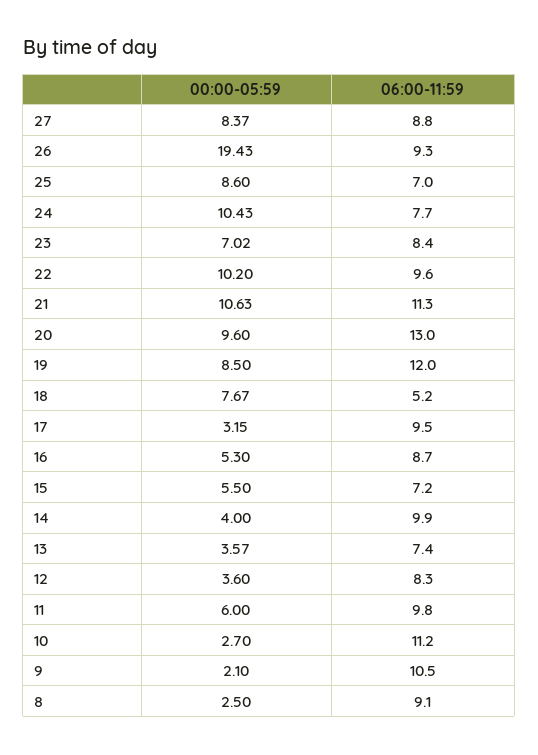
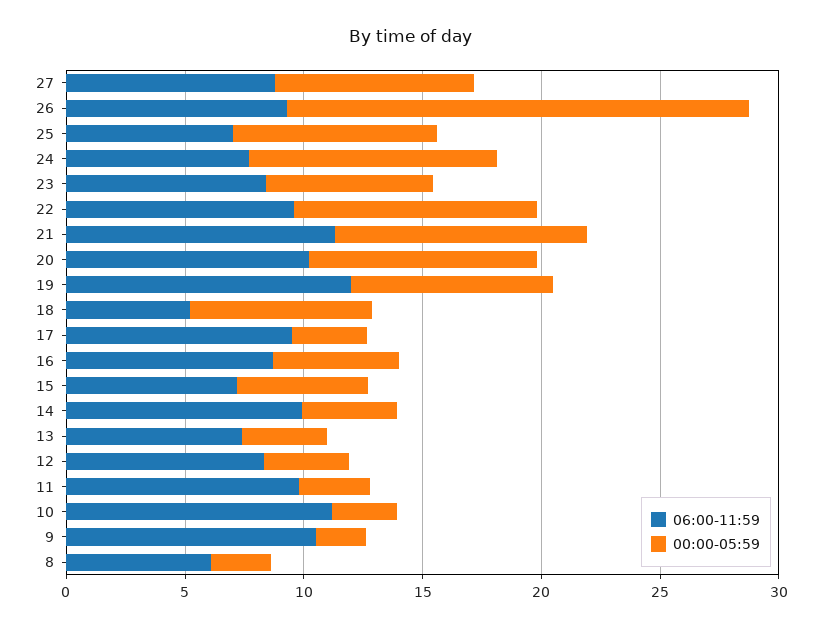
  {
    "00:00-05:59": {
      "27": 8.37,
      "26": 19.43,
      "25": 8.6,
      "24": 10.43,
      "23": 7.02,
      "22": 10.2,
      "21": 10.63,
      "20": 9.6,
      "19": 8.5,
      "18": 7.67,
      "17": 3.15,
      "16": 5.3,
      "15": 5.5,
      "14": 4,
      "13": 3.57,
      "12": 3.6,
-     "11": 6,
+     "11": 3,
      "10": 2.7,
      "9": 2.1,
      "8": 2.5
    },
    "06:00-11:59": {
      "27": 8.8,
      "26": 9.3,
      "25": 7,
      "24": 7.7,
      "23": 8.4,
      "22": 9.6,
      "21": 11.3,
-     "20": 13,
+     "20": 10,
      "19": 12,
      "18": 5.2,
      "17": 9.5,
      "16": 8.7,
      "15": 7.2,
      "14": 9.9,
      "13": 7.4,
      "12": 8.3,
      "11": 9.8,
      "10": 11.2,
      "9": 10.5,
-     "8": 9.1
+     "8": 6
    }
  }

